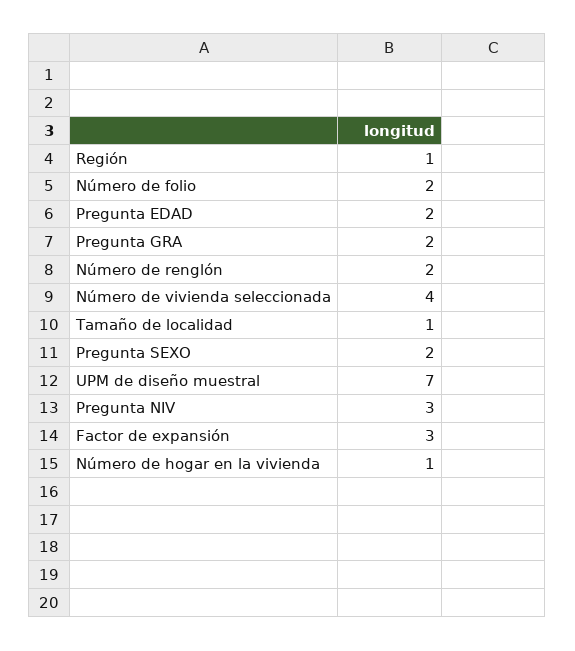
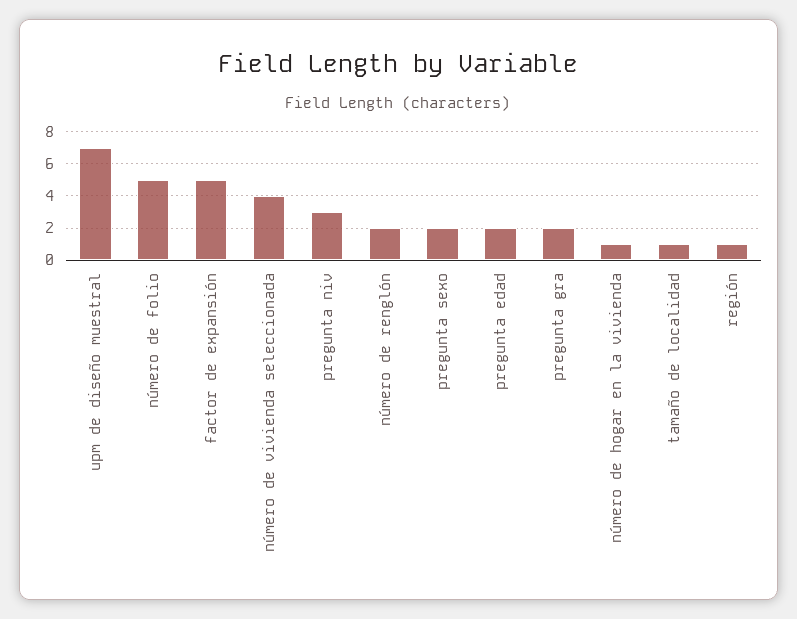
  {
    "Región": 1,
-   "Número de folio": 2,
+   "Número de folio": 5,
    "Pregunta EDAD": 2,
    "Pregunta GRA": 2,
    "Número de renglón": 2,
    "Número de vivienda seleccionada": 4,
    "Tamaño de localidad": 1,
    "Pregunta SEXO": 2,
    "UPM de diseño muestral": 7,
    "Pregunta NIV": 3,
-   "Factor de expansión": 3,
+   "Factor de expansión": 5,
    "Número de hogar en la vivienda": 1
  }

